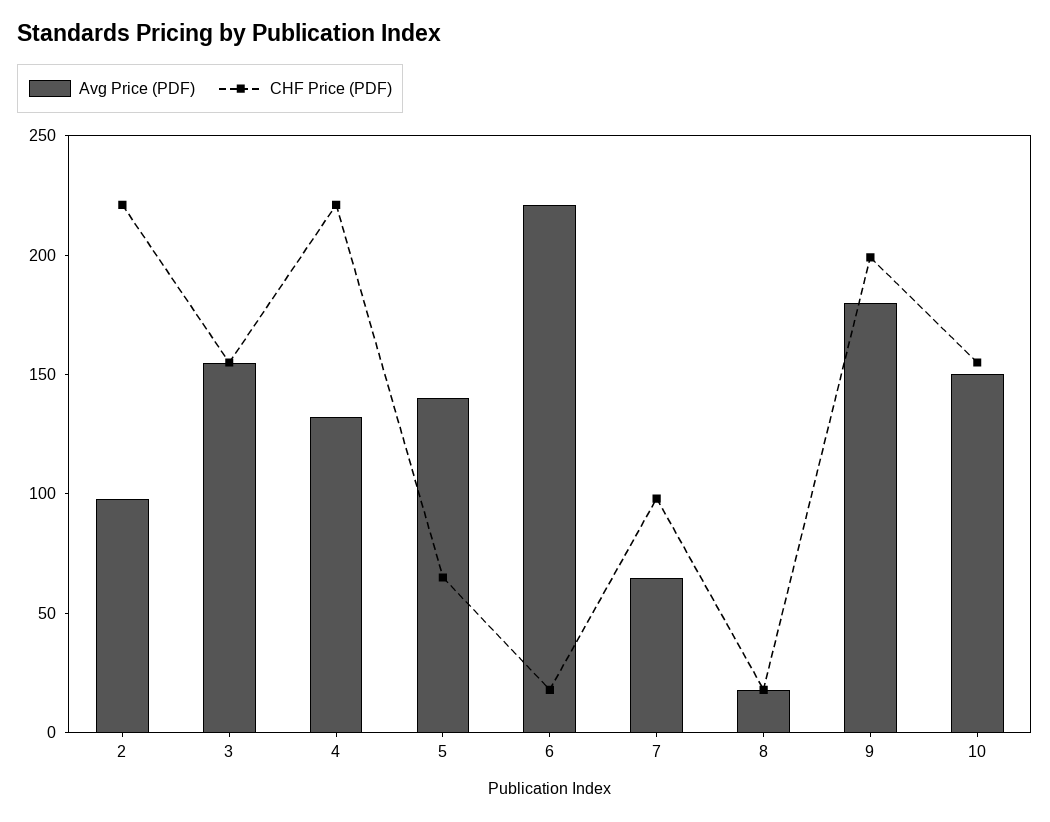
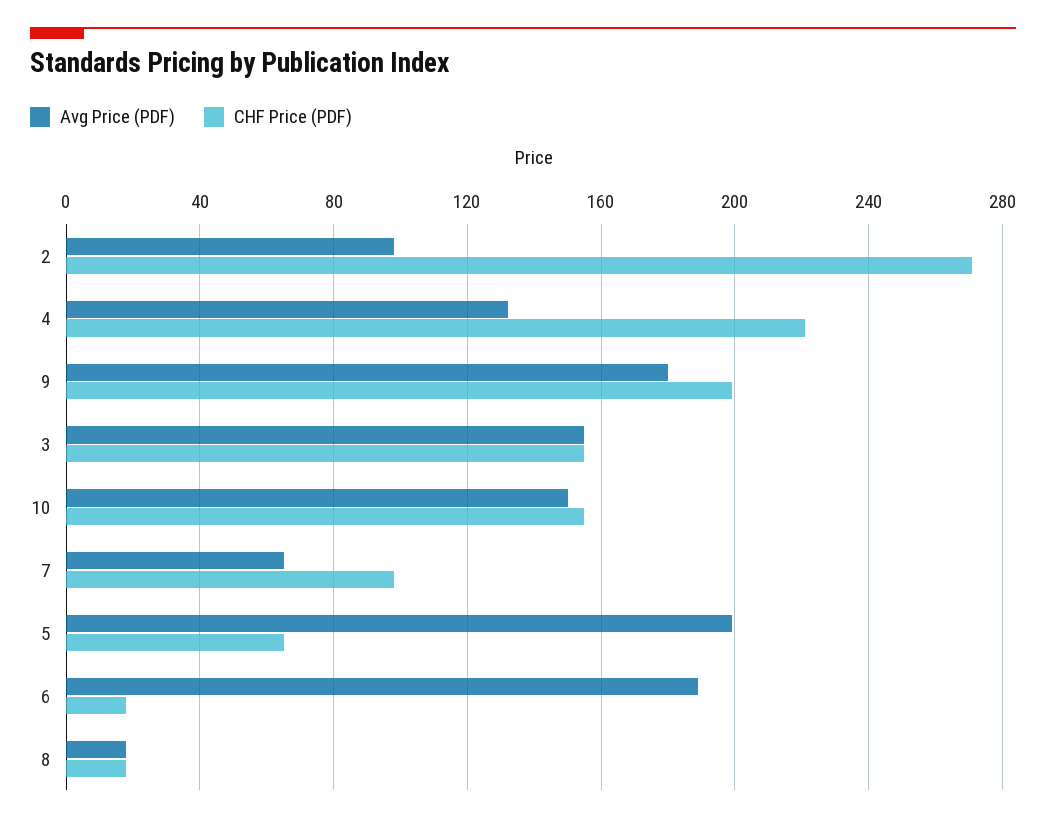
  {
    "Avg Price (PDF)": {
      "2": 100,
      "3": 155,
      "4": 130,
-     "5": 140,
+     "5": 200,
-     "6": 220,
+     "6": 190,
      "7": 65,
      "8": 20,
      "9": 180,
      "10": 150
    },
    "CHF Price (PDF)": {
-     "2": 220,
+     "2": 270,
      "3": 155,
      "4": 220,
      "5": 65,
      "6": 20,
      "7": 100,
      "8": 20,
      "9": 200,
      "10": 155
    }
  }

